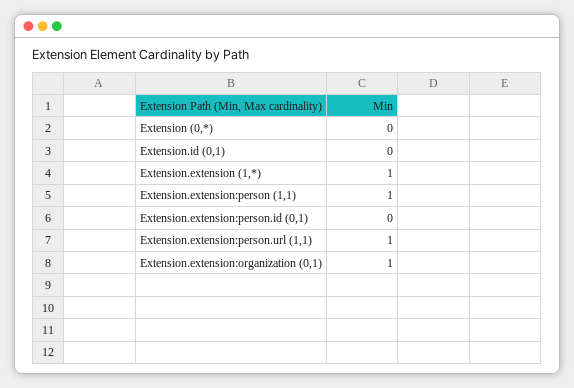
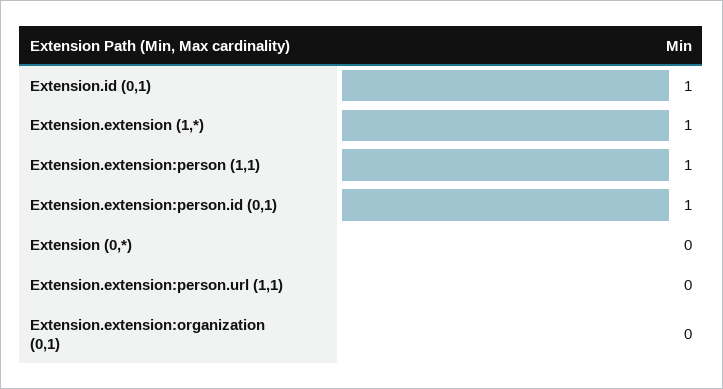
  {
    "Extension (0,*)": 0,
-   "Extension.id (0,1)": 0,
+   "Extension.id (0,1)": 1,
    "Extension.extension (1,*)": 1,
    "Extension.extension:person (1,1)": 1,
-   "Extension.extension:person.id (0,1)": 0,
+   "Extension.extension:person.id (0,1)": 1,
-   "Extension.extension:person.url (1,1)": 1,
+   "Extension.extension:person.url (1,1)": 0,
-   "Extension.extension:organization (0,1)": 1
+   "Extension.extension:organization (0,1)": 0
  }

